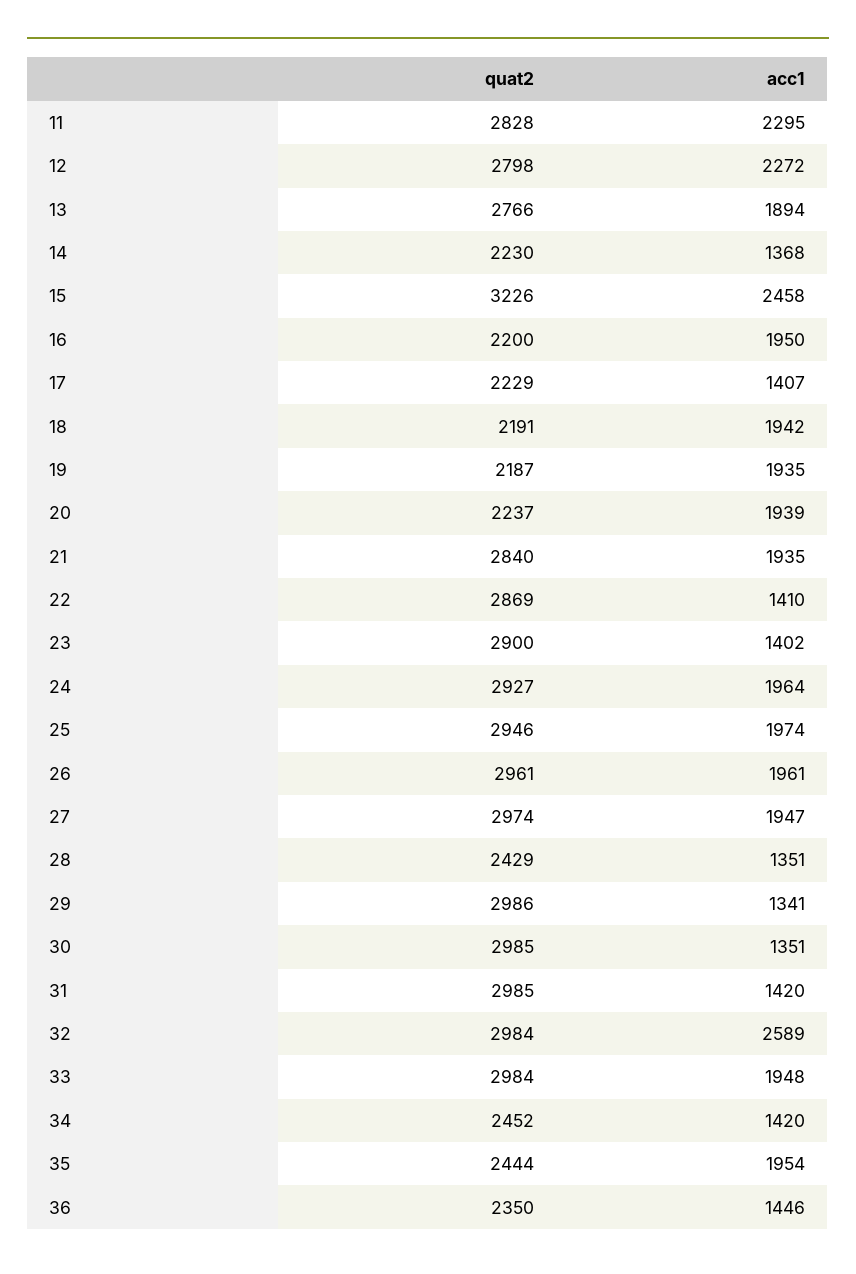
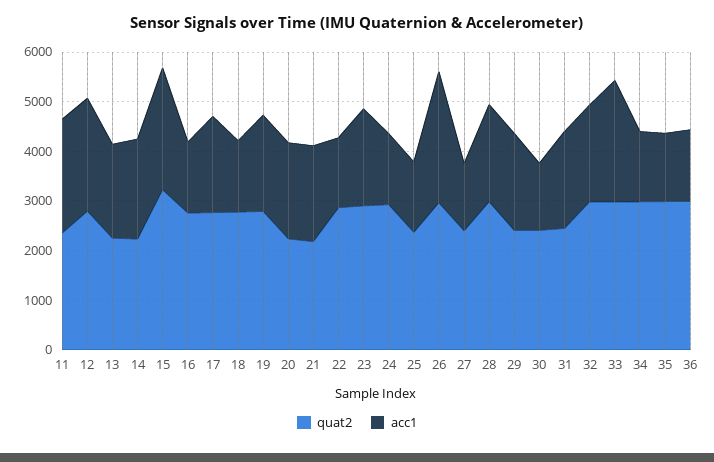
  {
    "quat2": {
-     "11": 2828,
+     "11": 2400,
      "12": 2798,
-     "13": 2766,
+     "13": 2200,
      "14": 2230,
      "15": 3226,
-     "16": 2200,
+     "16": 2800,
-     "17": 2229,
+     "17": 2800,
-     "18": 2191,
+     "18": 2800,
-     "19": 2187,
+     "19": 2800,
      "20": 2237,
-     "21": 2840,
+     "21": 2200,
      "22": 2869,
      "23": 2900,
      "24": 2927,
-     "25": 2946,
+     "25": 2400,
      "26": 2961,
-     "27": 2974,
+     "27": 2400,
-     "28": 2429,
+     "28": 3000,
-     "29": 2986,
+     "29": 2400,
-     "30": 2985,
+     "30": 2400,
-     "31": 2985,
+     "31": 2400,
      "32": 2984,
      "33": 2984,
-     "34": 2452,
+     "34": 3000,
-     "35": 2444,
+     "35": 3000,
-     "36": 2350
+     "36": 3000
    },
    "acc1": {
      "11": 2295,
      "12": 2272,
      "13": 1894,
-     "14": 1368,
+     "14": 2000,
      "15": 2458,
-     "16": 1950,
+     "16": 1400,
-     "17": 1407,
+     "17": 2000,
-     "18": 1942,
+     "18": 1400,
      "19": 1935,
      "20": 1939,
      "21": 1935,
      "22": 1410,
-     "23": 1402,
+     "23": 2000,
-     "24": 1964,
+     "24": 1400,
-     "25": 1974,
+     "25": 1400,
-     "26": 1961,
+     "26": 2600,
-     "27": 1947,
+     "27": 1400,
-     "28": 1351,
+     "28": 2000,
-     "29": 1341,
+     "29": 2000,
      "30": 1351,
-     "31": 1420,
+     "31": 2000,
-     "32": 2589,
+     "32": 2000,
-     "33": 1948,
+     "33": 2400,
      "34": 1420,
-     "35": 1954,
+     "35": 1400,
      "36": 1446
    }
  }

